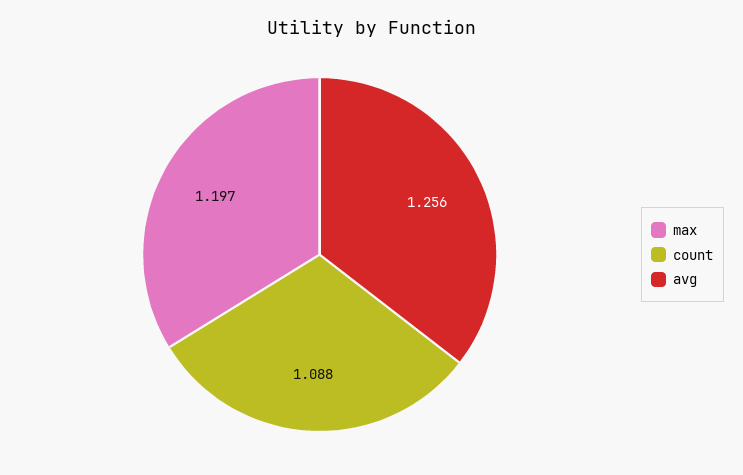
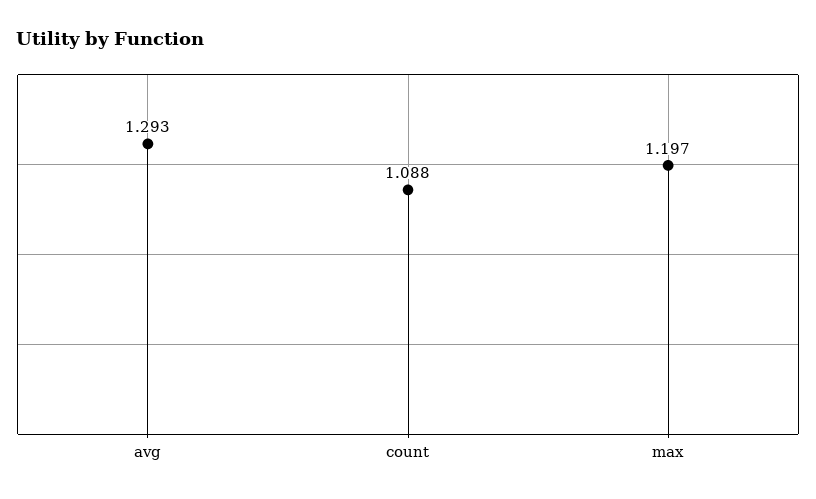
  {
    "max": 1.197,
    "count": 1.088,
-   "avg": 1.256
+   "avg": 1.293
  }

